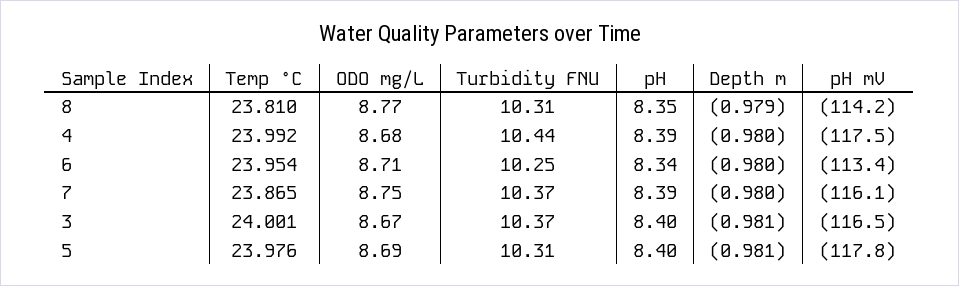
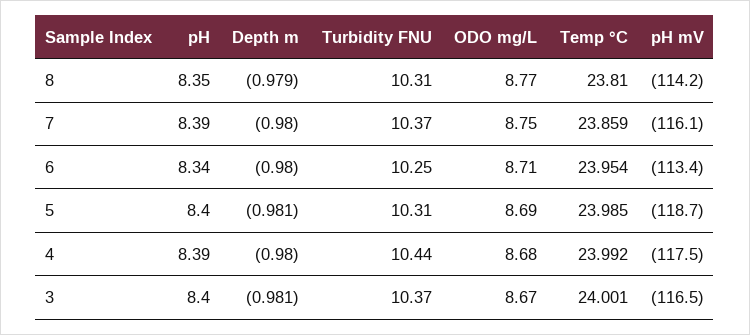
  {
    "Temp °C": {
      "8": 23.81,
      "4": 23.992,
      "6": 23.954,
-     "7": 23.865,
+     "7": 23.859,
      "3": 24.001,
-     "5": 23.976
+     "5": 23.985
    },
    "ODO mg/L": {
      "8": 8.77,
      "4": 8.68,
      "6": 8.71,
      "7": 8.75,
      "3": 8.67,
      "5": 8.69
    },
    "Turbidity FNU": {
      "8": 10.31,
      "4": 10.44,
      "6": 10.25,
      "7": 10.37,
      "3": 10.37,
      "5": 10.31
    },
    "pH": {
      "8": 8.35,
      "4": 8.39,
      "6": 8.34,
      "7": 8.39,
      "3": 8.4,
      "5": 8.4
    },
    "Depth m": {
      "8": -0.979,
      "4": -0.98,
      "6": -0.98,
      "7": -0.98,
      "3": -0.981,
      "5": -0.981
    },
    "pH mV": {
      "8": -114.2,
      "4": -117.5,
      "6": -113.4,
      "7": -116.1,
      "3": -116.5,
-     "5": -117.8
+     "5": -118.7
    }
  }

